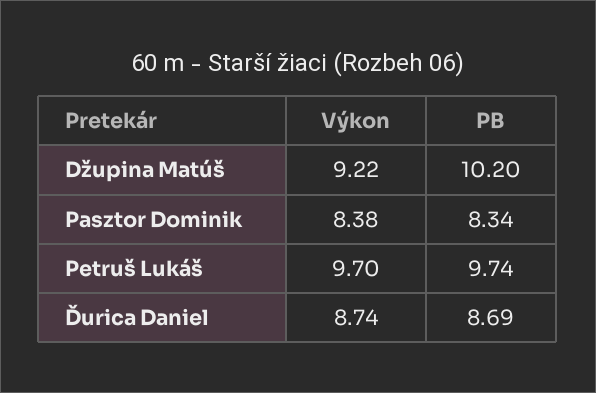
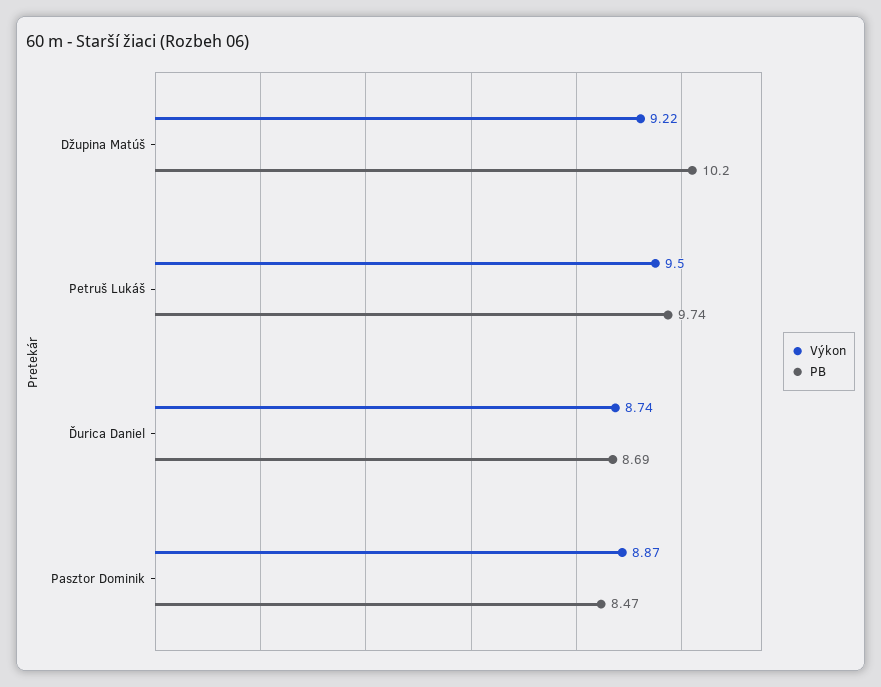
  {
    "Výkon": {
      "Džupina Matúš": 9.22,
-     "Pasztor Dominik": 8.38,
+     "Pasztor Dominik": 8.87,
-     "Petruš Lukáš": 9.7,
+     "Petruš Lukáš": 9.5,
      "Ďurica Daniel": 8.74
    },
    "PB": {
      "Džupina Matúš": 10.2,
-     "Pasztor Dominik": 8.34,
+     "Pasztor Dominik": 8.47,
      "Petruš Lukáš": 9.74,
      "Ďurica Daniel": 8.69
    }
  }

